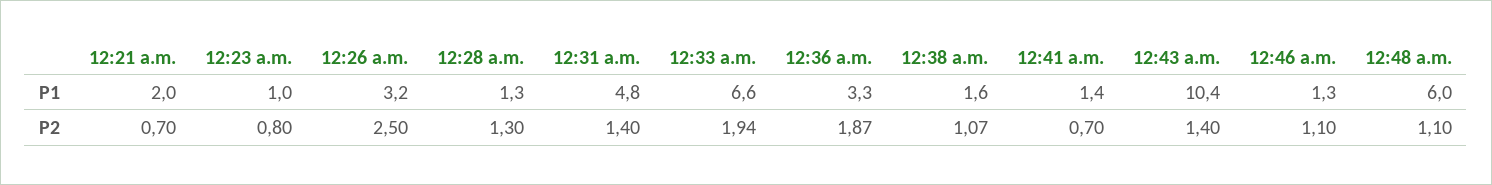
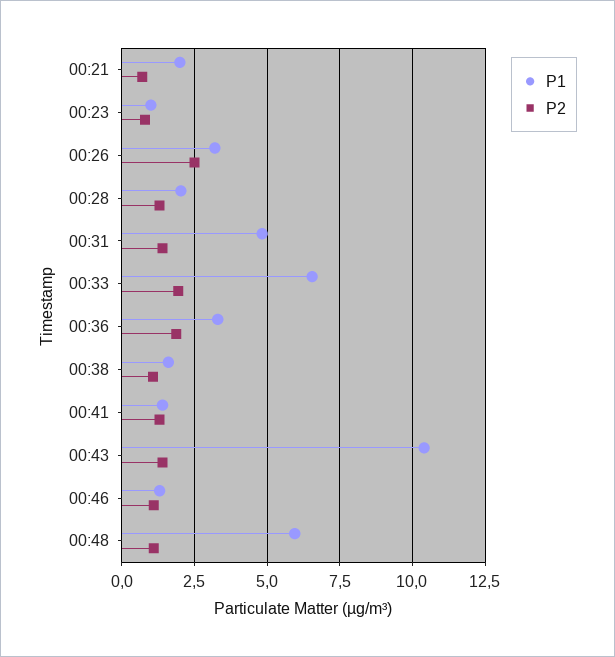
  {
    "P1": {
      "12:21 a.m.": 2,
      "12:23 a.m.": 1,
      "12:26 a.m.": 3.2,
-     "12:28 a.m.": 1.3,
+     "12:28 a.m.": 2,
      "12:31 a.m.": 4.8,
      "12:33 a.m.": 6.6,
      "12:36 a.m.": 3.3,
      "12:38 a.m.": 1.6,
      "12:41 a.m.": 1.4,
      "12:43 a.m.": 10.4,
      "12:46 a.m.": 1.3,
      "12:48 a.m.": 6
    },
    "P2": {
      "12:21 a.m.": 0.7,
      "12:23 a.m.": 0.8,
      "12:26 a.m.": 2.5,
      "12:28 a.m.": 1.3,
      "12:31 a.m.": 1.4,
      "12:33 a.m.": 1.94,
      "12:36 a.m.": 1.87,
      "12:38 a.m.": 1.07,
-     "12:41 a.m.": 0.7,
+     "12:41 a.m.": 1.25,
      "12:43 a.m.": 1.4,
      "12:46 a.m.": 1.1,
      "12:48 a.m.": 1.1
    }
  }

